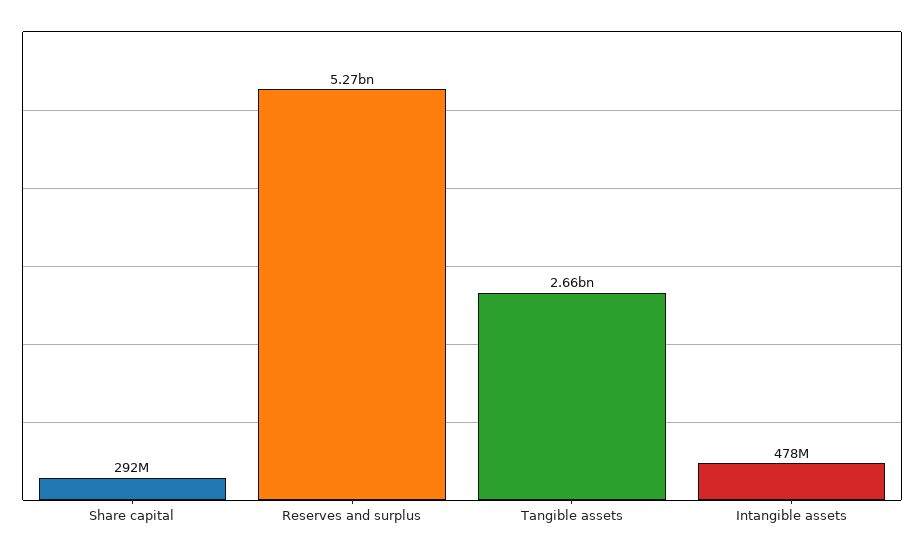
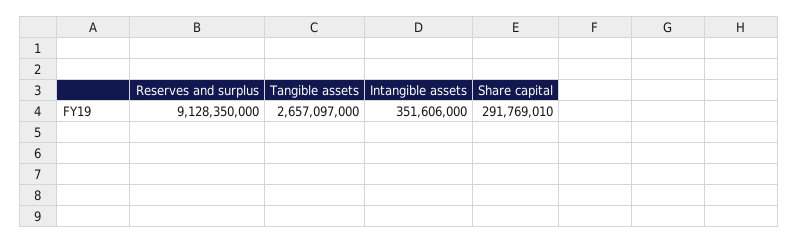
  {
    "Share capital": 291769010,
-   "Reserves and surplus": 5270000000,
+   "Reserves and surplus": 9128350000,
    "Tangible assets": 2657097000,
-   "Intangible assets": 478000000
+   "Intangible assets": 351606000
  }

